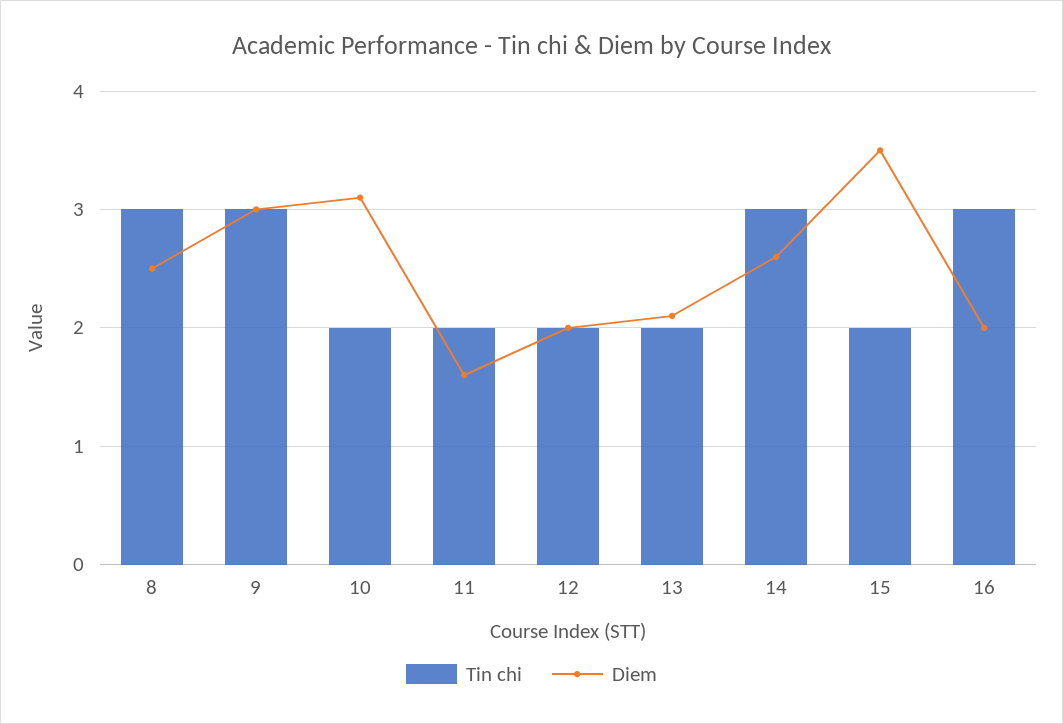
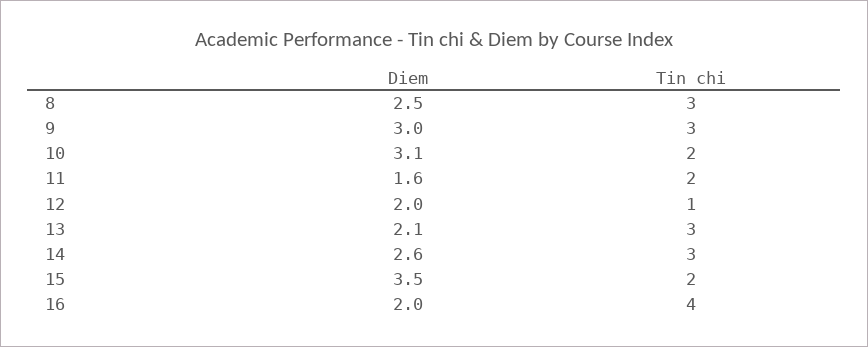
  {
    "Tin chi": {
      "8": 3,
      "9": 3,
      "10": 2,
      "11": 2,
-     "12": 2,
+     "12": 1,
-     "13": 2,
+     "13": 3,
      "14": 3,
      "15": 2,
-     "16": 3
+     "16": 4
    },
    "Diem": {
      "8": 2.5,
      "9": 3,
      "10": 3.1,
      "11": 1.6,
      "12": 2,
      "13": 2.1,
      "14": 2.6,
      "15": 3.5,
      "16": 2
    }
  }

